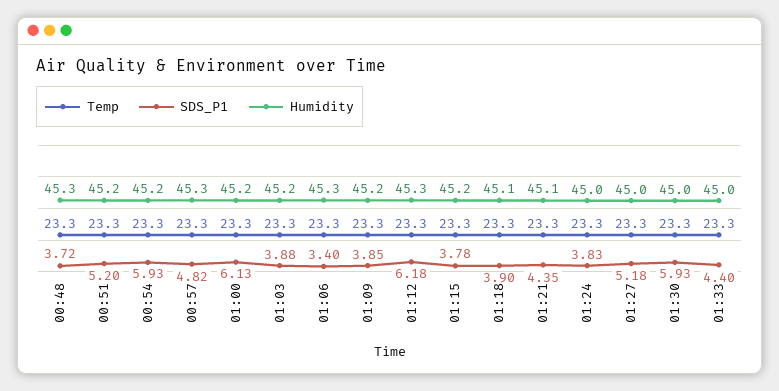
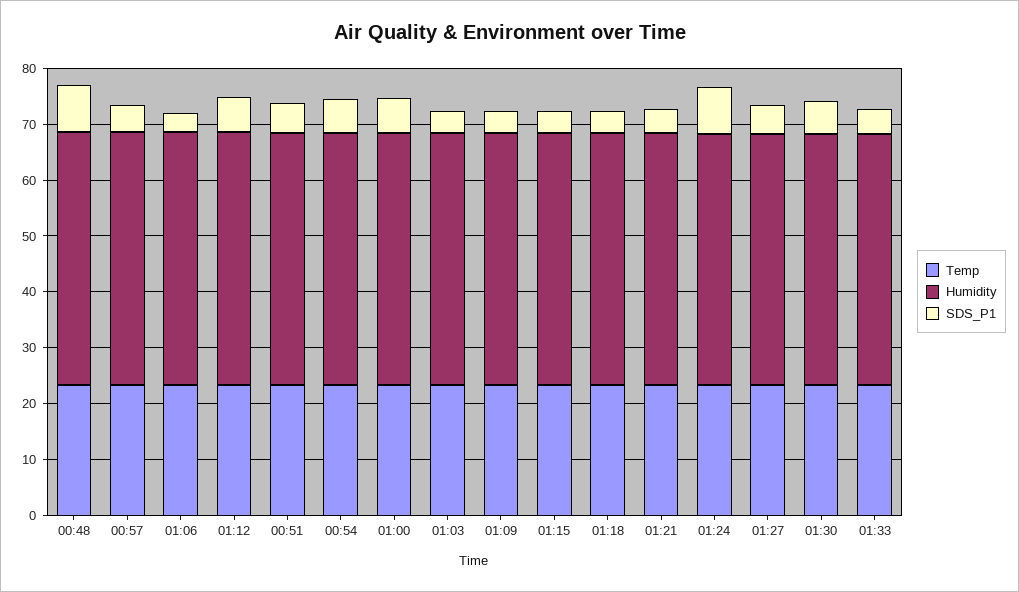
  {
    "Temp": {
      "00:48": 23.3,
      "00:51": 23.3,
      "00:54": 23.3,
      "00:57": 23.3,
      "01:00": 23.3,
      "01:03": 23.3,
      "01:06": 23.3,
      "01:09": 23.3,
      "01:12": 23.3,
      "01:15": 23.3,
      "01:18": 23.3,
      "01:21": 23.3,
      "01:24": 23.3,
      "01:27": 23.3,
      "01:30": 23.3,
      "01:33": 23.3
    },
    "SDS_P1": {
-     "00:48": 3.72,
+     "00:48": 8,
      "00:51": 5.2,
      "00:54": 5.93,
      "00:57": 4.82,
      "01:00": 6.13,
      "01:03": 3.88,
      "01:06": 3.4,
      "01:09": 3.85,
      "01:12": 6.18,
      "01:15": 3.78,
      "01:18": 3.9,
      "01:21": 4.35,
-     "01:24": 3.83,
+     "01:24": 8,
      "01:27": 5.18,
      "01:30": 5.93,
      "01:33": 4.4
    },
    "Humidity": {
      "00:48": 45.3,
      "00:51": 45.2,
      "00:54": 45.2,
      "00:57": 45.3,
      "01:00": 45.2,
      "01:03": 45.2,
      "01:06": 45.3,
      "01:09": 45.2,
      "01:12": 45.3,
      "01:15": 45.2,
      "01:18": 45.1,
      "01:21": 45.1,
      "01:24": 45,
      "01:27": 45,
      "01:30": 45,
      "01:33": 45
    }
  }

